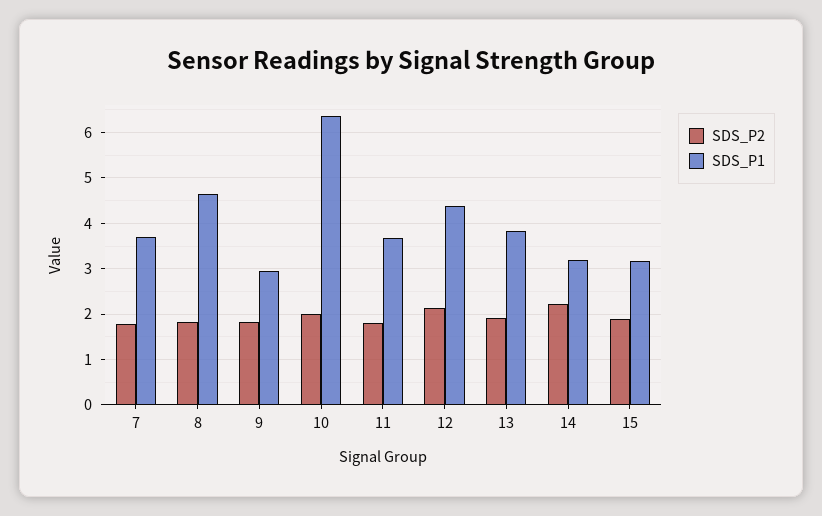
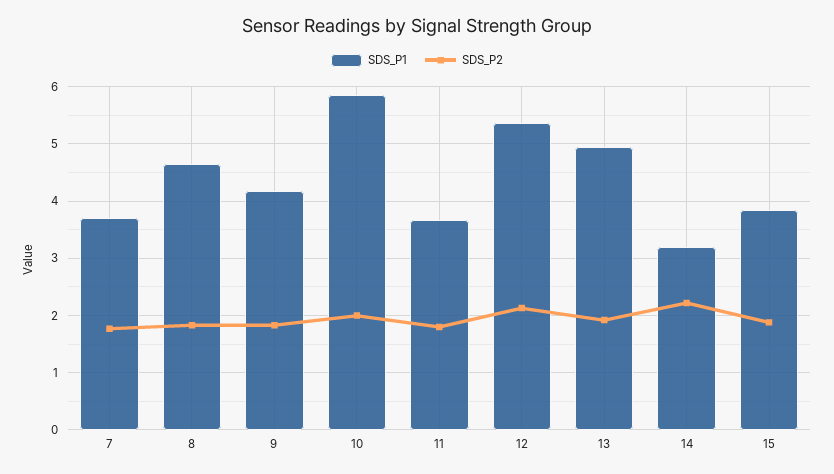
  {
    "SDS_P2": {
      "7": 1.8,
      "8": 1.8,
      "9": 1.8,
      "10": 2,
      "11": 1.8,
      "12": 2.2,
      "13": 2,
      "14": 2.2,
      "15": 1.8
    },
    "SDS_P1": {
      "7": 3.8,
      "8": 4.6,
-     "9": 3,
+     "9": 4.2,
-     "10": 6.4,
+     "10": 5.8,
      "11": 3.6,
-     "12": 4.4,
+     "12": 5.4,
-     "13": 3.8,
+     "13": 5,
      "14": 3.2,
-     "15": 3.2
+     "15": 3.8
    }
  }

